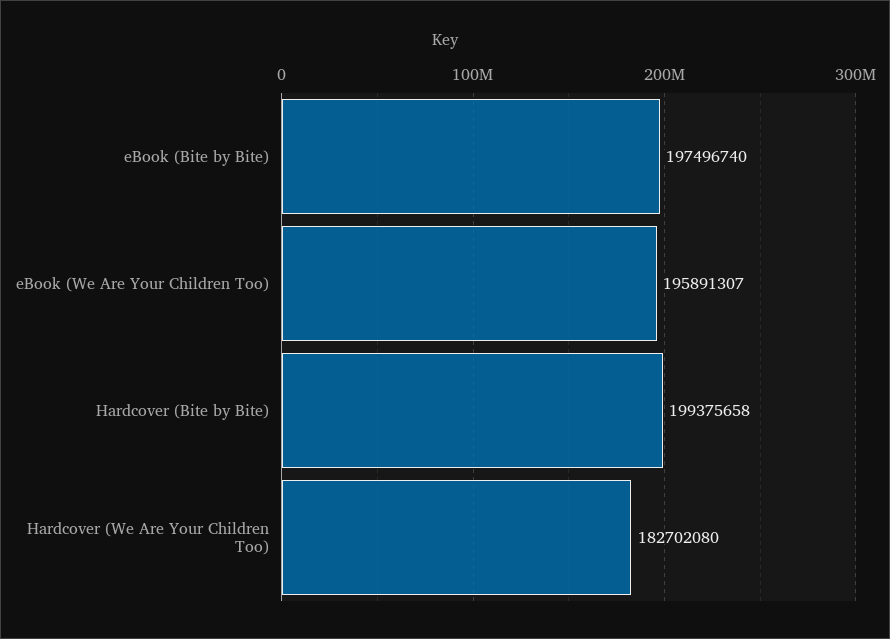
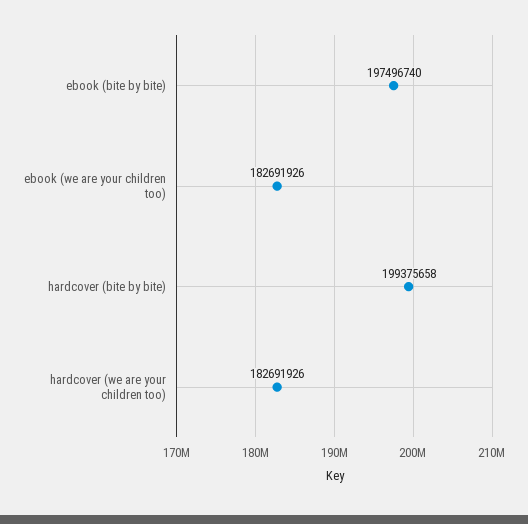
  {
    "eBook (Bite by Bite)": 197496740,
-   "eBook (We Are Your Children Too)": 195891307,
+   "eBook (We Are Your Children Too)": 182691926,
    "Hardcover (Bite by Bite)": 199375658,
-   "Hardcover (We Are Your Children Too)": 182702080
+   "Hardcover (We Are Your Children Too)": 182691926
  }

